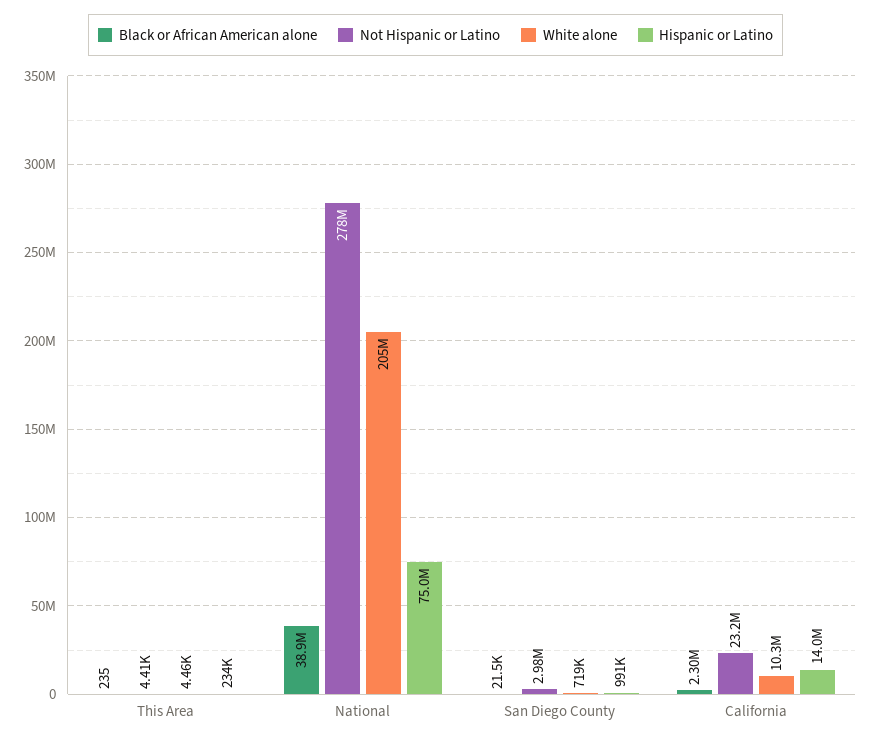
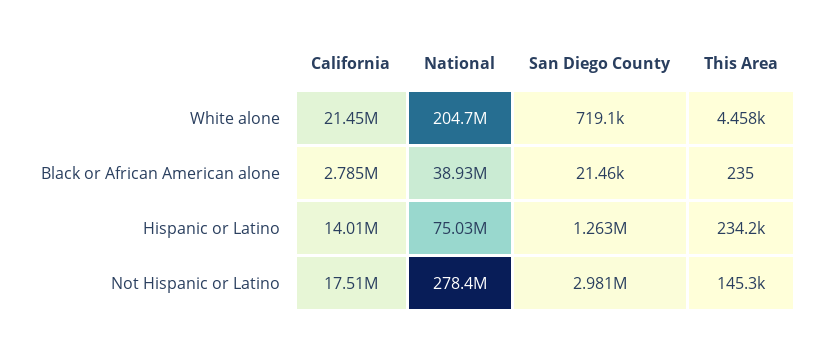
  {
    "Black or African American alone": {
      "This Area": 235,
      "National": 38930000,
      "San Diego County": 21460,
-     "California": 2300000
+     "California": 2785000
    },
    "Not Hispanic or Latino": {
-     "This Area": 4410,
+     "This Area": 145300,
      "National": 278400000,
      "San Diego County": 2981000,
-     "California": 23200000
+     "California": 17510000
    },
    "White alone": {
      "This Area": 4458,
      "National": 204700000,
      "San Diego County": 719100,
-     "California": 10300000
+     "California": 21450000
    },
    "Hispanic or Latino": {
      "This Area": 234200,
      "National": 75030000,
-     "San Diego County": 991000,
+     "San Diego County": 1263000,
      "California": 14010000
    }
  }

